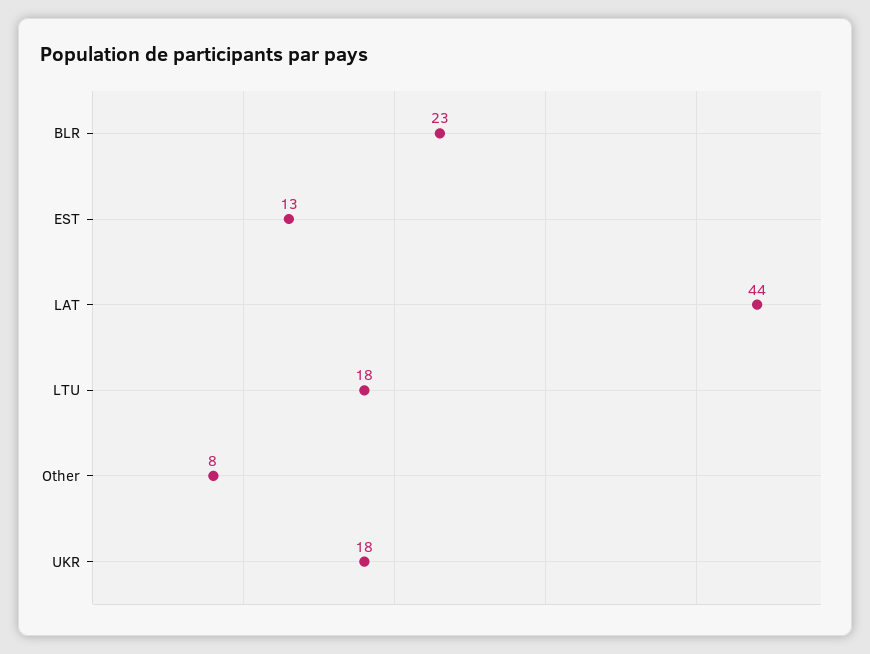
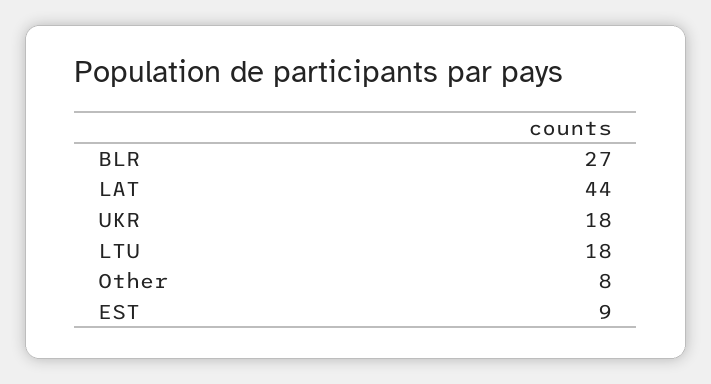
  {
-   "BLR": 23,
+   "BLR": 27,
-   "EST": 13,
+   "EST": 9,
    "LAT": 44,
    "LTU": 18,
    "Other": 8,
    "UKR": 18
  }

